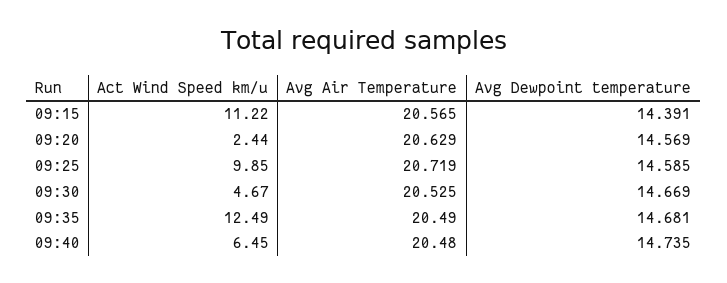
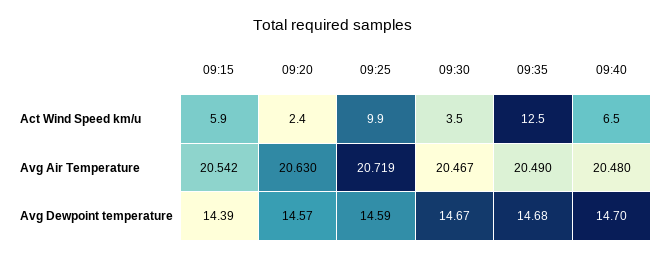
  {
    "Act Wind Speed km/u": {
-     "09:15": 11.22,
+     "09:15": 5.9,
      "09:20": 2.44,
      "09:25": 9.85,
-     "09:30": 4.67,
+     "09:30": 3.5,
      "09:35": 12.49,
      "09:40": 6.45
    },
    "Avg Air Temperature": {
-     "09:15": 20.565,
+     "09:15": 20.542,
-     "09:20": 20.629,
+     "09:20": 20.63,
      "09:25": 20.719,
-     "09:30": 20.525,
+     "09:30": 20.467,
      "09:35": 20.49,
      "09:40": 20.48
    },
    "Avg Dewpoint temperature": {
      "09:15": 14.391,
      "09:20": 14.569,
      "09:25": 14.585,
      "09:30": 14.669,
      "09:35": 14.681,
-     "09:40": 14.735
+     "09:40": 14.7
    }
  }

